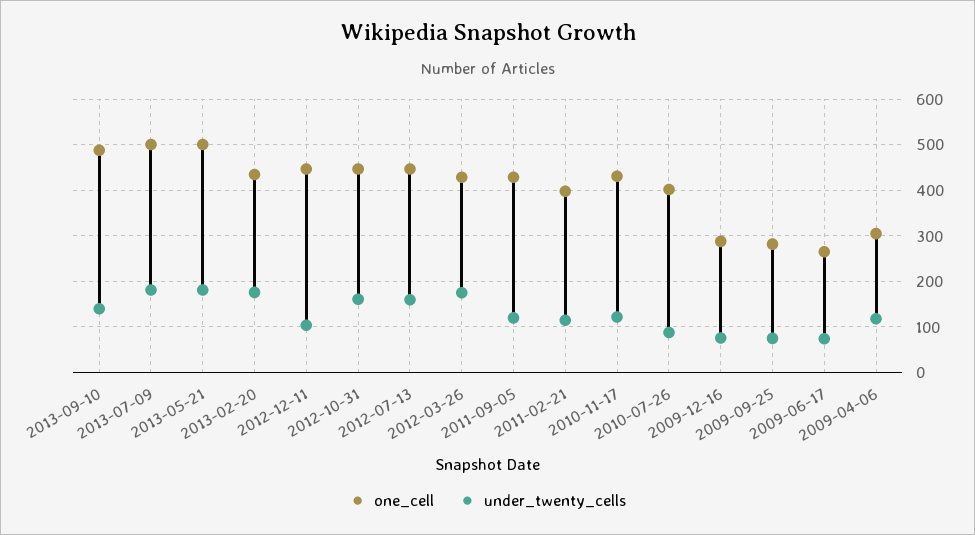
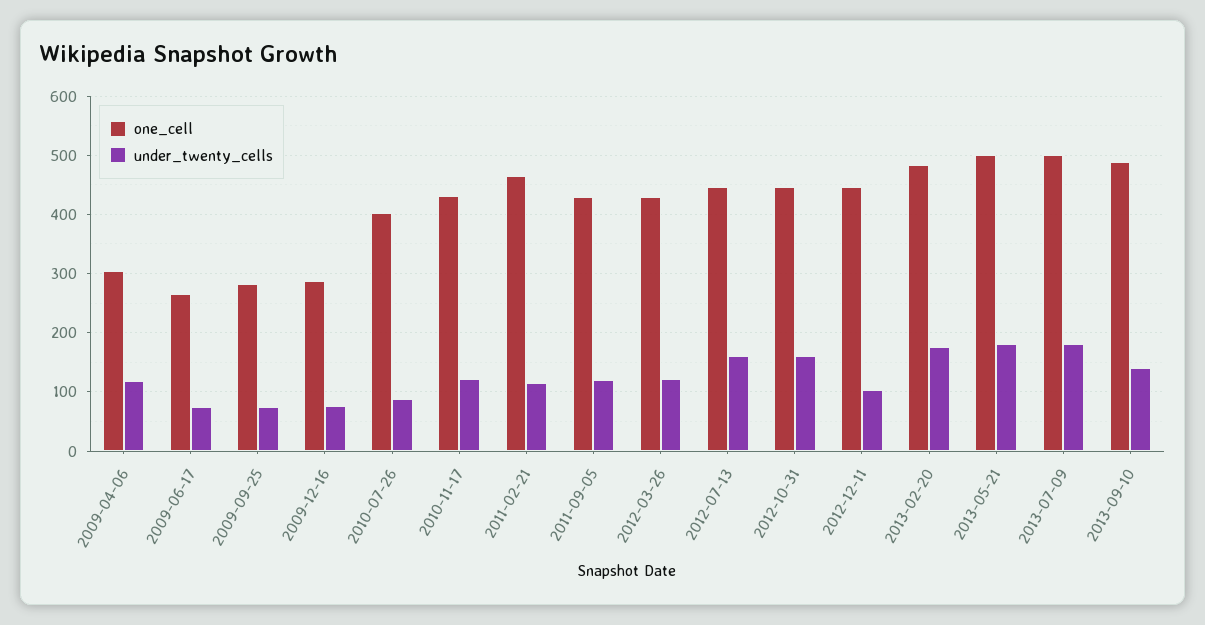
  {
    "one_cell": {
      "2013-09-10": 480,
      "2013-07-09": 500,
      "2013-05-21": 500,
-     "2013-02-20": 440,
+     "2013-02-20": 480,
      "2012-12-11": 440,
      "2012-10-31": 440,
      "2012-07-13": 440,
      "2012-03-26": 420,
      "2011-09-05": 420,
-     "2011-02-21": 400,
+     "2011-02-21": 460,
      "2010-11-17": 440,
      "2010-07-26": 400,
      "2009-12-16": 280,
      "2009-09-25": 280,
      "2009-06-17": 260,
      "2009-04-06": 300
    },
    "under_twenty_cells": {
      "2013-09-10": 140,
      "2013-07-09": 180,
      "2013-05-21": 180,
      "2013-02-20": 180,
      "2012-12-11": 100,
      "2012-10-31": 160,
      "2012-07-13": 160,
-     "2012-03-26": 180,
+     "2012-03-26": 120,
      "2011-09-05": 120,
      "2011-02-21": 120,
      "2010-11-17": 120,
      "2010-07-26": 80,
      "2009-12-16": 80,
      "2009-09-25": 80,
      "2009-06-17": 80,
      "2009-04-06": 120
    }
  }

